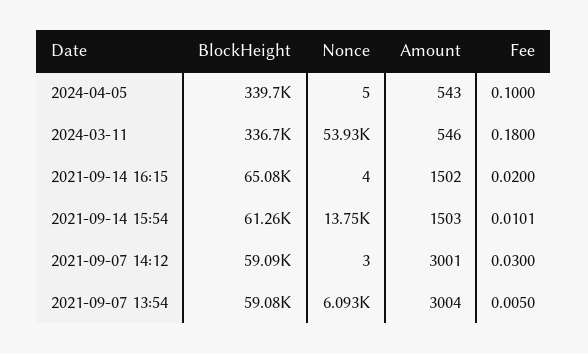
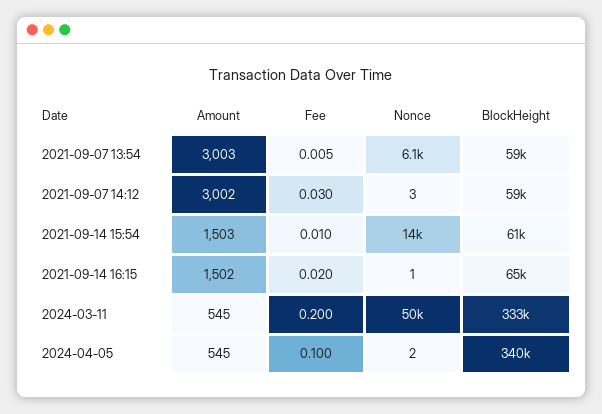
  {
    "BlockHeight": {
      "2024-04-05": 339700,
-     "2024-03-11": 336700,
+     "2024-03-11": 333000,
      "2021-09-14 16:15": 65080,
      "2021-09-14 15:54": 61260,
      "2021-09-07 14:12": 59090,
      "2021-09-07 13:54": 59080
    },
    "Nonce": {
-     "2024-04-05": 5,
+     "2024-04-05": 2,
-     "2024-03-11": 53930,
+     "2024-03-11": 50000,
-     "2021-09-14 16:15": 4,
+     "2021-09-14 16:15": 1,
      "2021-09-14 15:54": 13750,
      "2021-09-07 14:12": 3,
      "2021-09-07 13:54": 6093
    },
    "Amount": {
-     "2024-04-05": 543,
+     "2024-04-05": 545,
-     "2024-03-11": 546,
+     "2024-03-11": 545,
      "2021-09-14 16:15": 1502,
      "2021-09-14 15:54": 1503,
-     "2021-09-07 14:12": 3001,
+     "2021-09-07 14:12": 3002,
-     "2021-09-07 13:54": 3004
+     "2021-09-07 13:54": 3003
    },
    "Fee": {
      "2024-04-05": 0.1,
-     "2024-03-11": 0.18,
+     "2024-03-11": 0.2,
      "2021-09-14 16:15": 0.02,
      "2021-09-14 15:54": 0.0101,
      "2021-09-07 14:12": 0.03,
      "2021-09-07 13:54": 0.005
    }
  }

